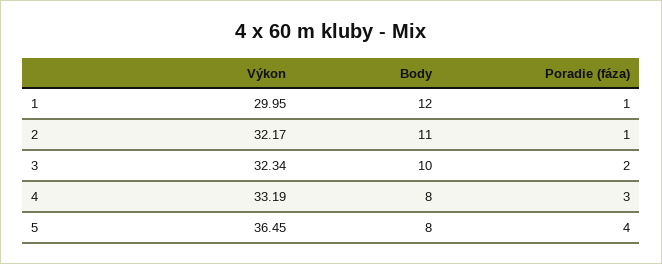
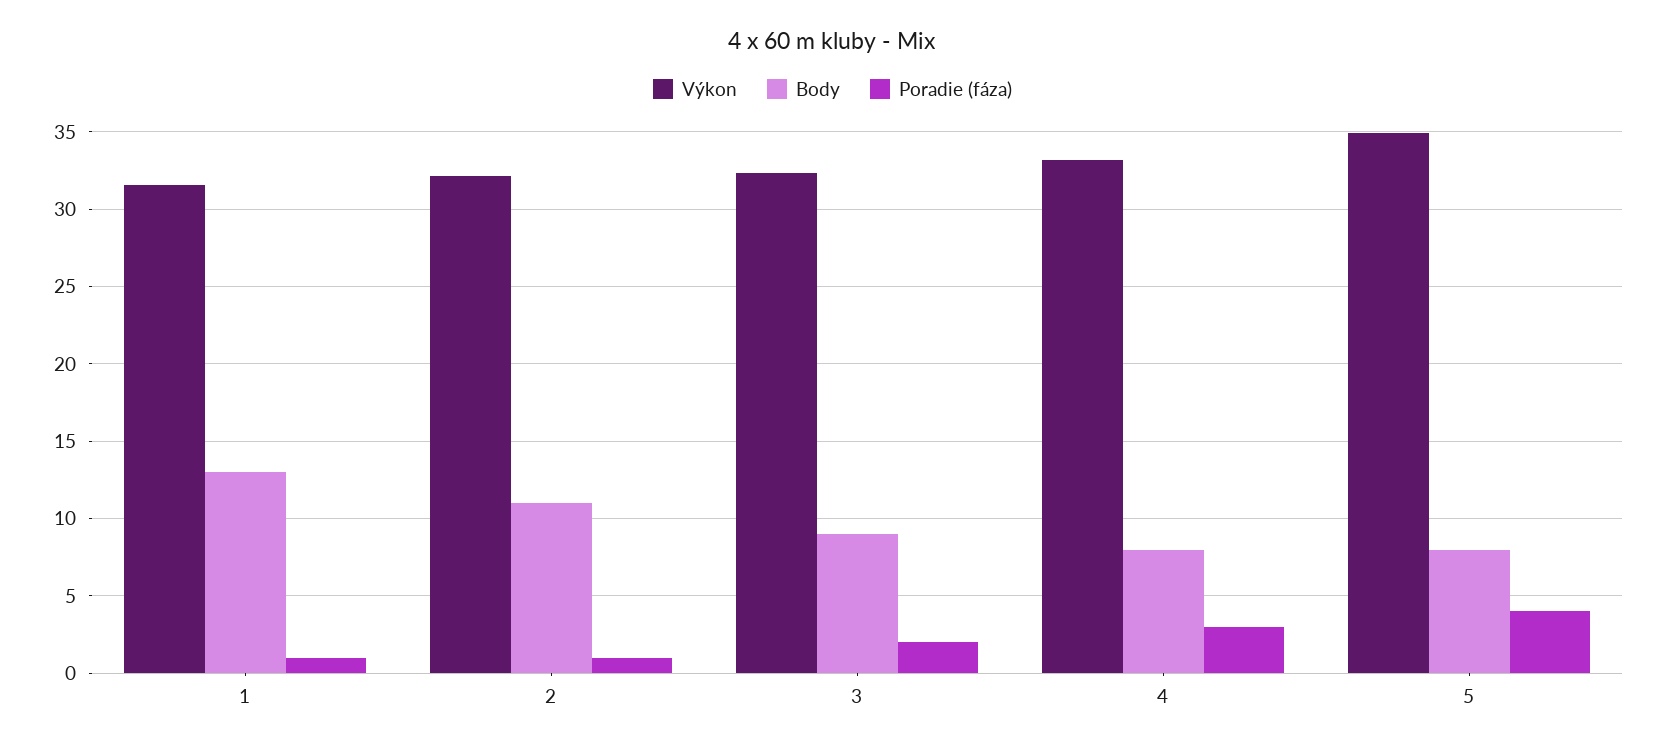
  {
    "Výkon": {
-     "1": 29.95,
+     "1": 31.5,
      "2": 32.17,
      "3": 32.34,
      "4": 33.19,
-     "5": 36.45
+     "5": 35
    },
    "Body": {
-     "1": 12,
+     "1": 13,
      "2": 11,
-     "3": 10,
+     "3": 9,
      "4": 8,
      "5": 8
    },
    "Poradie (fáza)": {
      "1": 1,
      "2": 1,
      "3": 2,
      "4": 3,
      "5": 4
    }
  }

